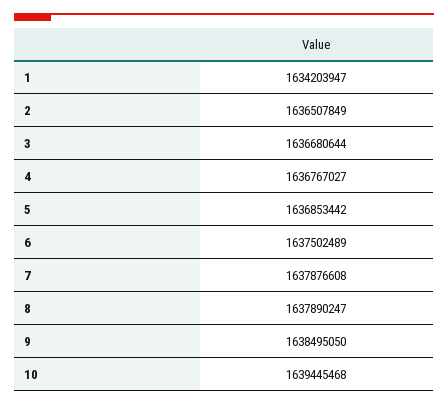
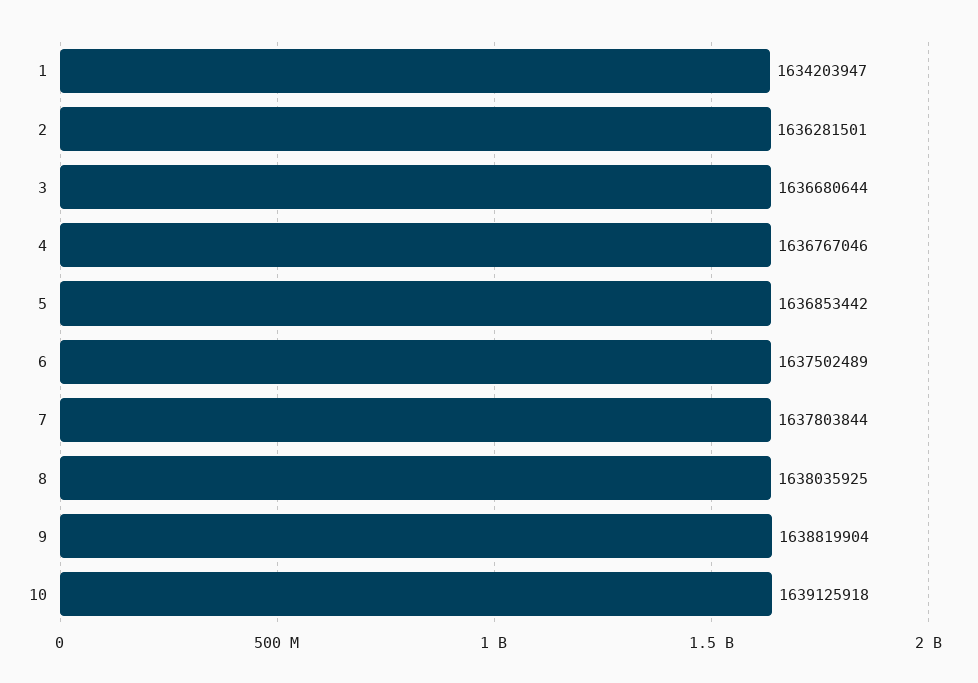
  {
    "1": 1634203947,
-   "2": 1636507849,
+   "2": 1636281501,
    "3": 1636680644,
-   "4": 1636767027,
+   "4": 1636767046,
    "5": 1636853442,
    "6": 1637502489,
-   "7": 1637876608,
+   "7": 1637803844,
-   "8": 1637890247,
+   "8": 1638035925,
-   "9": 1638495050,
+   "9": 1638819904,
-   "10": 1639445468
+   "10": 1639125918
  }

